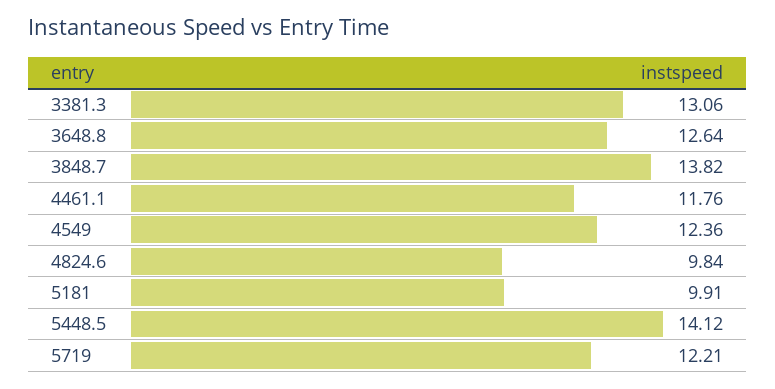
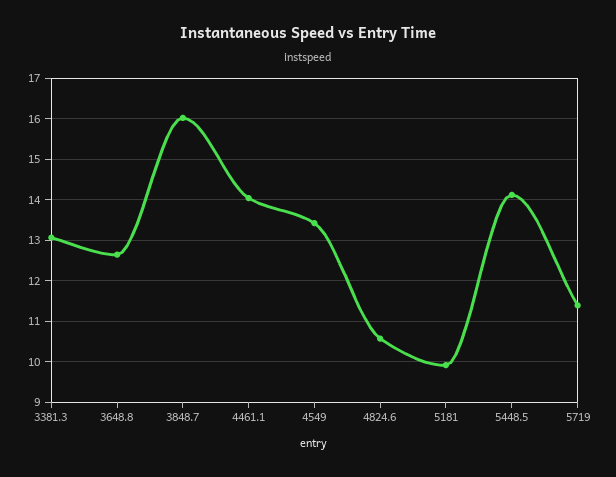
  {
    "3381.3": 13.06,
    "3648.8": 12.64,
-   "3848.7": 13.82,
+   "3848.7": 16,
-   "4461.1": 11.76,
+   "4461.1": 14,
-   "4549": 12.36,
+   "4549": 13.4,
-   "4824.6": 9.84,
+   "4824.6": 10.6,
    "5181": 9.91,
    "5448.5": 14.12,
-   "5719": 12.21
+   "5719": 11.4
  }

